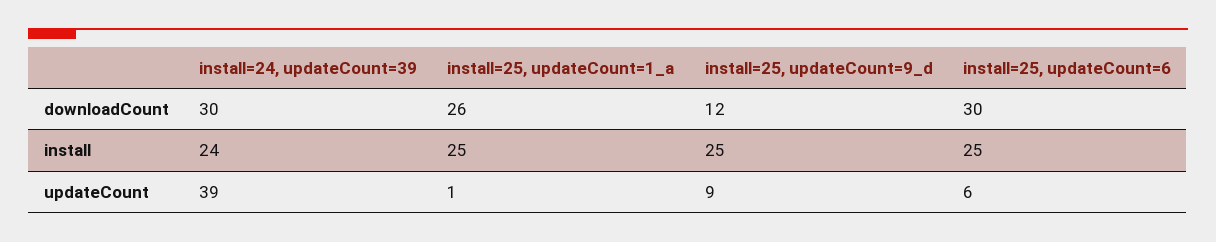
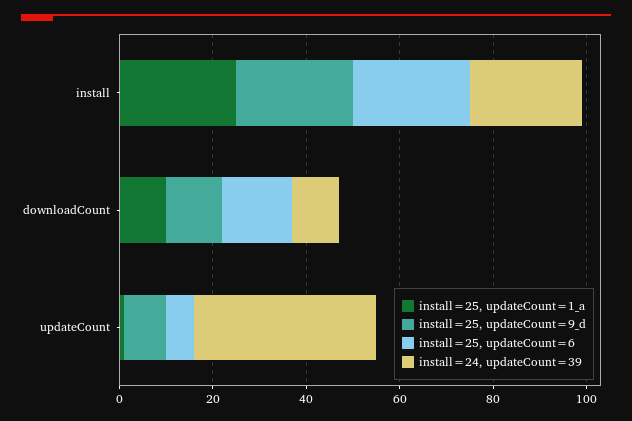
  {
    "install=24, updateCount=39": {
-     "downloadCount": 30,
+     "downloadCount": 10,
      "install": 24,
      "updateCount": 39
    },
    "install=25, updateCount=1_a": {
-     "downloadCount": 26,
+     "downloadCount": 10,
      "install": 25,
      "updateCount": 1
    },
    "install=25, updateCount=9_d": {
      "downloadCount": 12,
      "install": 25,
      "updateCount": 9
    },
    "install=25, updateCount=6": {
-     "downloadCount": 30,
+     "downloadCount": 15,
      "install": 25,
      "updateCount": 6
    }
  }

